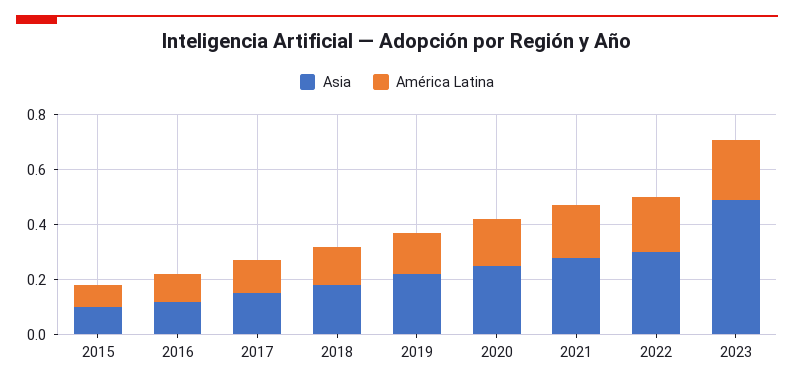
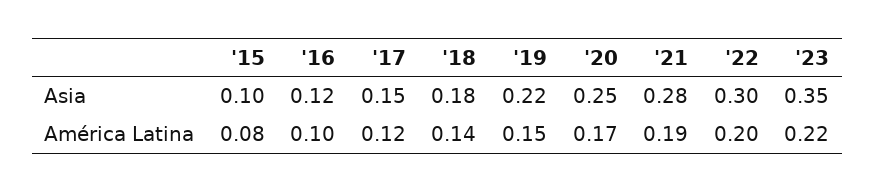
  {
    "Asia": {
      "2015": 0.1,
      "2016": 0.12,
      "2017": 0.15,
      "2018": 0.18,
      "2019": 0.22,
      "2020": 0.25,
      "2021": 0.28,
      "2022": 0.3,
-     "2023": 0.5
+     "2023": 0.35
    },
    "América Latina": {
      "2015": 0.08,
      "2016": 0.1,
      "2017": 0.12,
      "2018": 0.14,
      "2019": 0.15,
      "2020": 0.17,
      "2021": 0.19,
      "2022": 0.2,
      "2023": 0.22
    }
  }

